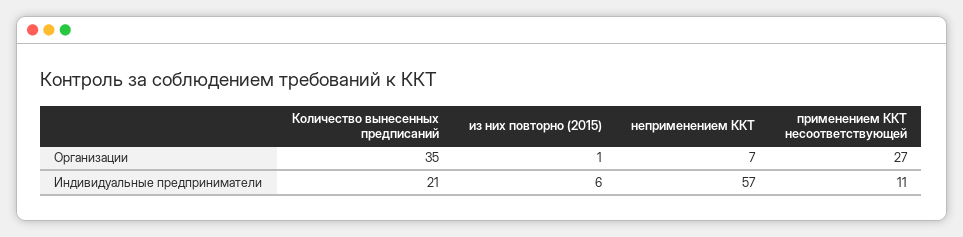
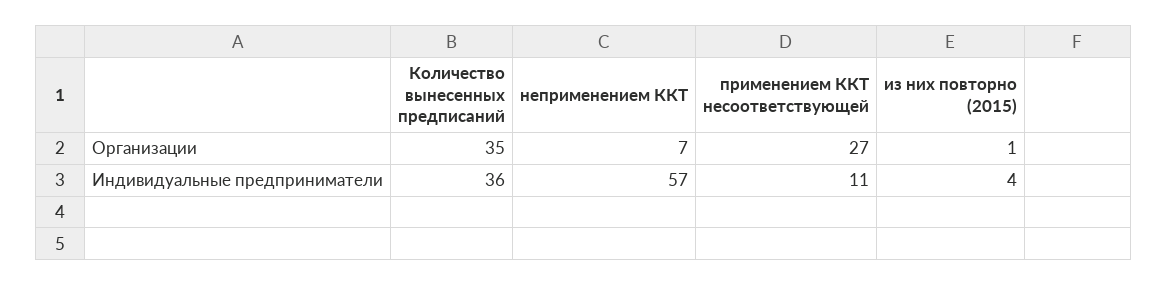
  {
    "Количество вынесенных предписаний": {
      "Организации": 35,
-     "Индивидуальные предприниматели": 21
+     "Индивидуальные предприниматели": 36
    },
    "из них повторно (2015)": {
      "Организации": 1,
-     "Индивидуальные предприниматели": 6
+     "Индивидуальные предприниматели": 4
    },
    "неприменением ККТ": {
      "Организации": 7,
      "Индивидуальные предприниматели": 57
    },
    "применением ККТ несоответствующей": {
      "Организации": 27,
      "Индивидуальные предприниматели": 11
    }
  }

